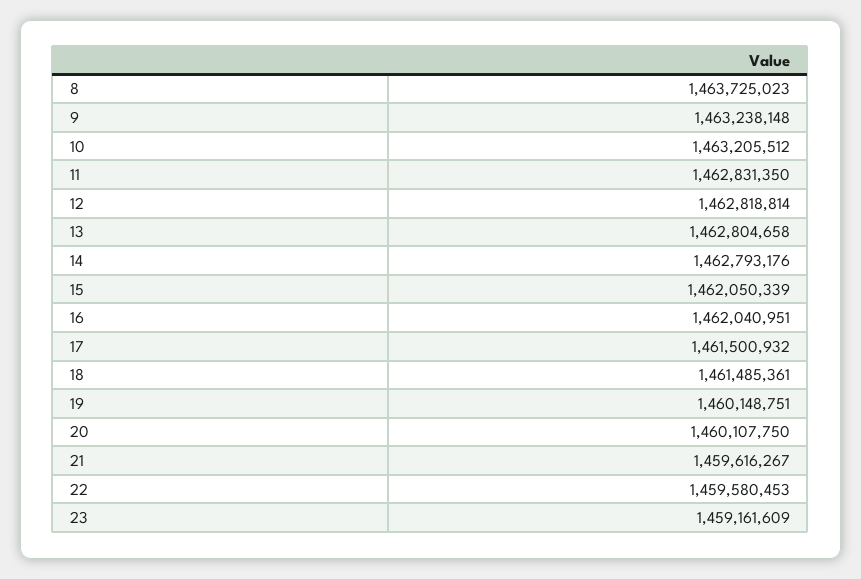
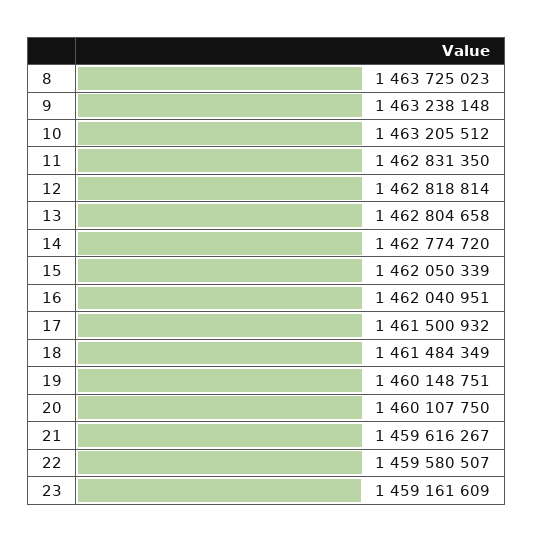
  {
    "8": 1463725023,
    "9": 1463238148,
    "10": 1463205512,
    "11": 1462831350,
    "12": 1462818814,
    "13": 1462804658,
-   "14": 1462793176,
+   "14": 1462774720,
    "15": 1462050339,
    "16": 1462040951,
    "17": 1461500932,
-   "18": 1461485361,
+   "18": 1461484349,
    "19": 1460148751,
    "20": 1460107750,
    "21": 1459616267,
-   "22": 1459580453,
+   "22": 1459580507,
    "23": 1459161609
  }

